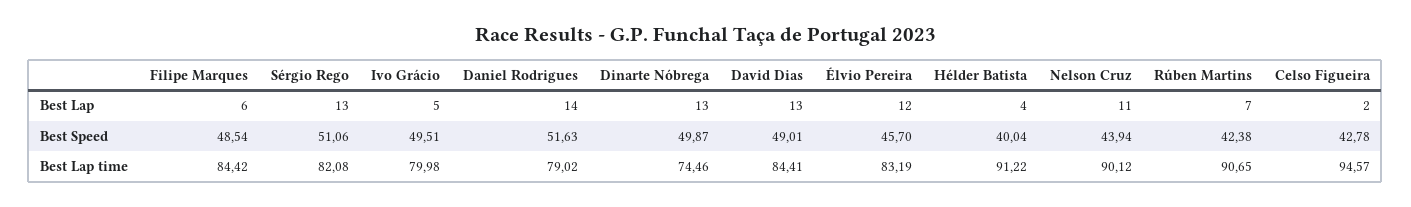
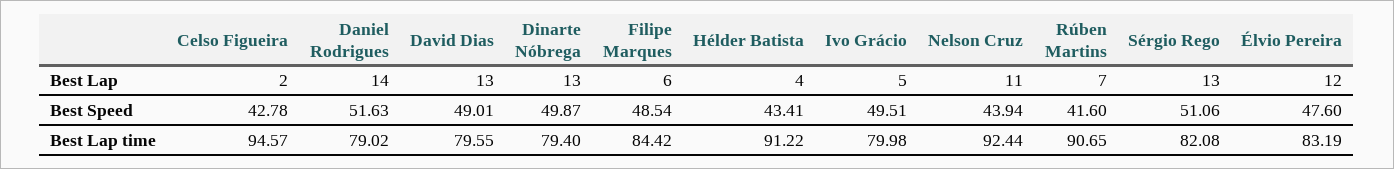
  {
    "Filipe Marques": {
      "Best Lap": 6,
      "Best Speed": 48.54,
      "Best Lap time": 84.42
    },
    "Sérgio Rego": {
      "Best Lap": 13,
      "Best Speed": 51.06,
      "Best Lap time": 82.08
    },
    "Ivo Grácio": {
      "Best Lap": 5,
      "Best Speed": 49.51,
      "Best Lap time": 79.98
    },
    "Daniel Rodrigues": {
      "Best Lap": 14,
      "Best Speed": 51.63,
      "Best Lap time": 79.02
    },
    "Dinarte Nóbrega": {
      "Best Lap": 13,
      "Best Speed": 49.87,
-     "Best Lap time": 74.46
+     "Best Lap time": 79.4
    },
    "David Dias": {
      "Best Lap": 13,
      "Best Speed": 49.01,
-     "Best Lap time": 84.41
+     "Best Lap time": 79.55
    },
    "Élvio Pereira": {
      "Best Lap": 12,
-     "Best Speed": 45.7,
+     "Best Speed": 47.6,
      "Best Lap time": 83.19
    },
    "Hélder Batista": {
      "Best Lap": 4,
-     "Best Speed": 40.04,
+     "Best Speed": 43.41,
      "Best Lap time": 91.22
    },
    "Nelson Cruz": {
      "Best Lap": 11,
      "Best Speed": 43.94,
-     "Best Lap time": 90.12
+     "Best Lap time": 92.44
    },
    "Rúben Martins": {
      "Best Lap": 7,
-     "Best Speed": 42.38,
+     "Best Speed": 41.6,
      "Best Lap time": 90.65
    },
    "Celso Figueira": {
      "Best Lap": 2,
      "Best Speed": 42.78,
      "Best Lap time": 94.57
    }
  }

